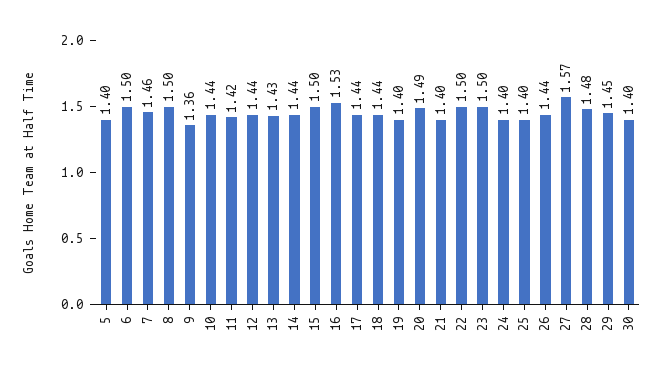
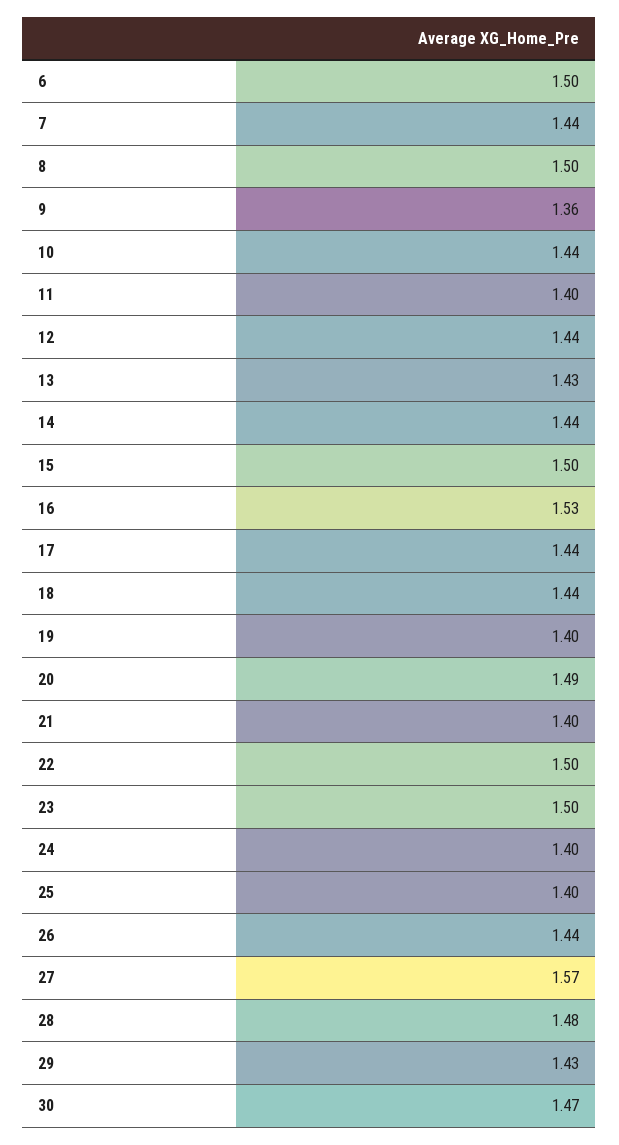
  {
-   "5": 1.4,
    "6": 1.5,
-   "7": 1.46,
+   "7": 1.44,
    "8": 1.5,
    "9": 1.36,
    "10": 1.44,
-   "11": 1.42,
+   "11": 1.4,
    "12": 1.44,
    "13": 1.43,
    "14": 1.44,
    "15": 1.5,
    "16": 1.53,
    "17": 1.44,
    "18": 1.44,
    "19": 1.4,
    "20": 1.49,
    "21": 1.4,
    "22": 1.5,
    "23": 1.5,
    "24": 1.4,
    "25": 1.4,
    "26": 1.44,
    "27": 1.57,
    "28": 1.48,
-   "29": 1.45,
+   "29": 1.43,
-   "30": 1.4
+   "30": 1.47
  }

